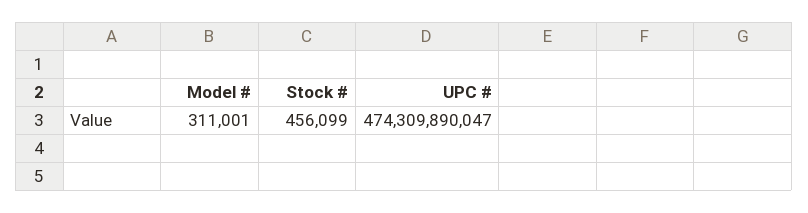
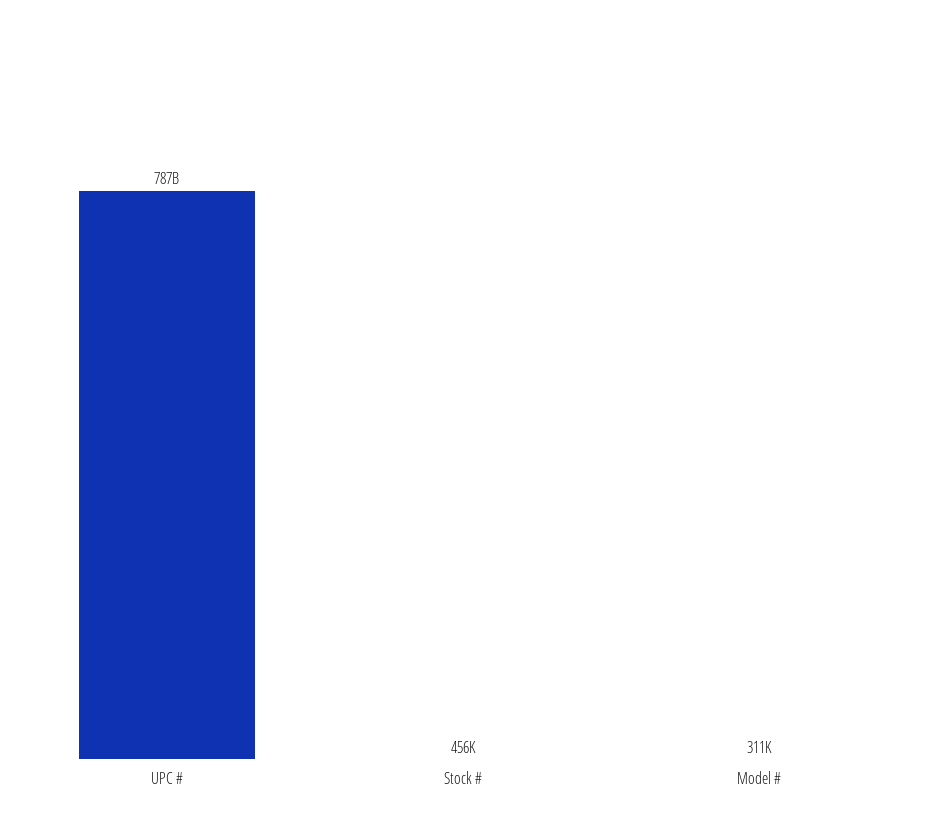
  {
    "Model #": 311001,
    "Stock #": 456099,
-   "UPC #": 474309890047
+   "UPC #": 787000000000
  }

